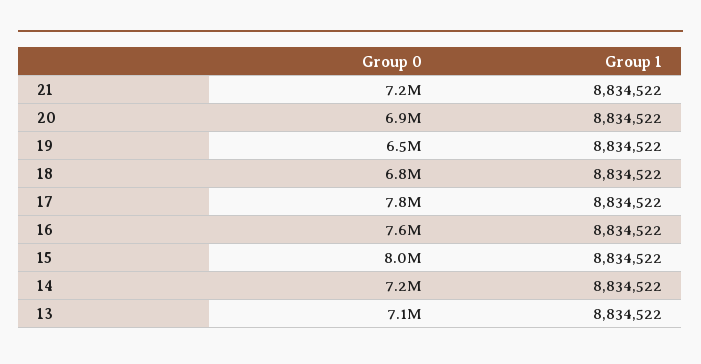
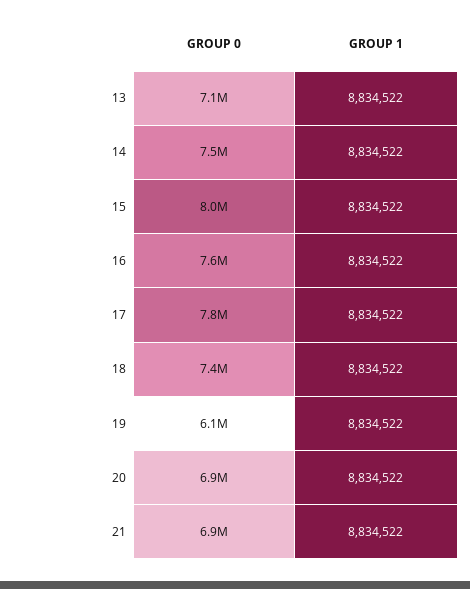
  {
    "Group 0": {
-     "21": 7200000,
+     "21": 6900000,
      "20": 6900000,
-     "19": 6500000,
+     "19": 6100000,
-     "18": 6800000,
+     "18": 7400000,
      "17": 7800000,
      "16": 7600000,
      "15": 8000000,
-     "14": 7200000,
+     "14": 7500000,
      "13": 7100000
    },
    "Group 1": {
      "21": 8834522,
      "20": 8834522,
      "19": 8834522,
      "18": 8834522,
      "17": 8834522,
      "16": 8834522,
      "15": 8834522,
      "14": 8834522,
      "13": 8834522
    }
  }

